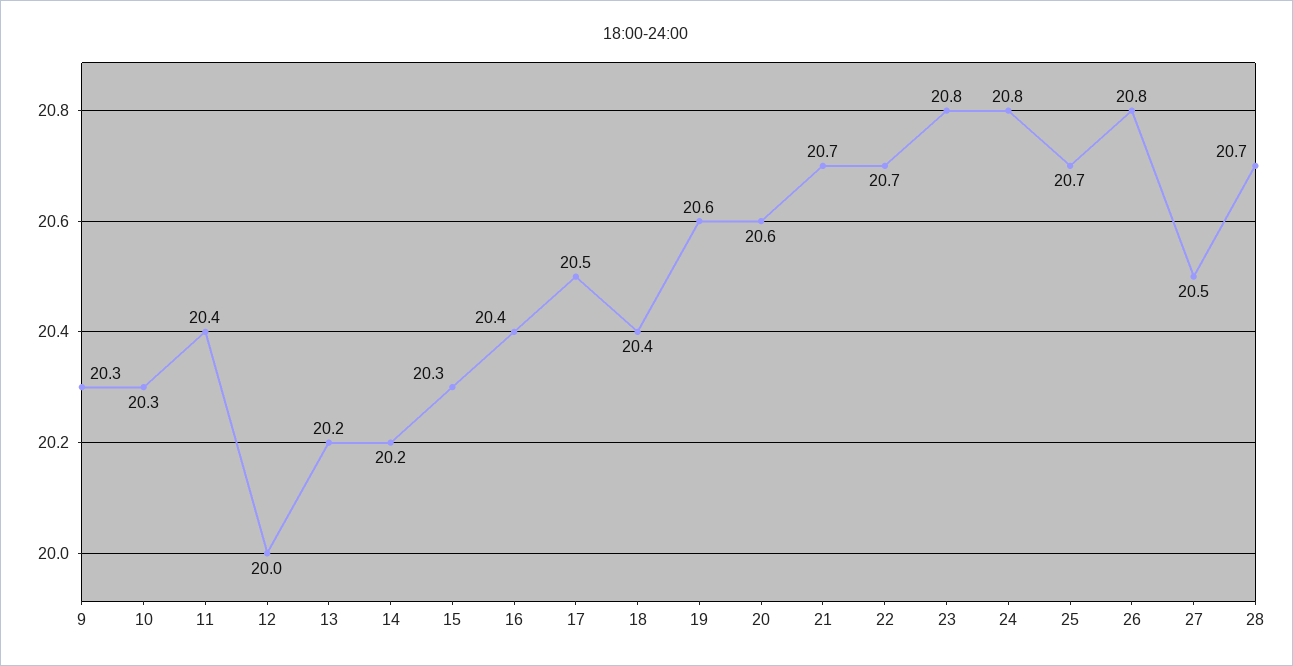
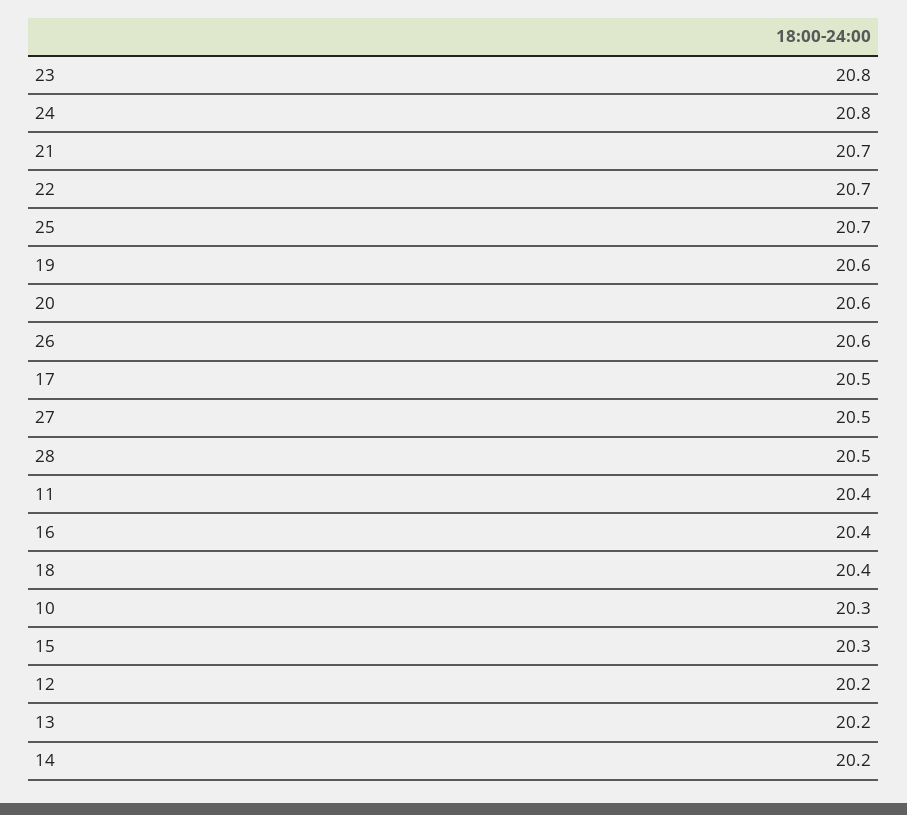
  {
-   "9": 20.3,
    "10": 20.3,
    "11": 20.4,
-   "12": 20,
+   "12": 20.2,
    "13": 20.2,
    "14": 20.2,
    "15": 20.3,
    "16": 20.4,
    "17": 20.5,
    "18": 20.4,
    "19": 20.6,
    "20": 20.6,
    "21": 20.7,
    "22": 20.7,
    "23": 20.8,
    "24": 20.8,
    "25": 20.7,
-   "26": 20.8,
+   "26": 20.6,
    "27": 20.5,
-   "28": 20.7
+   "28": 20.5
  }

